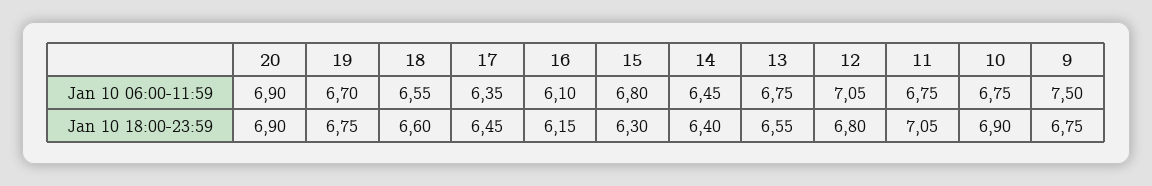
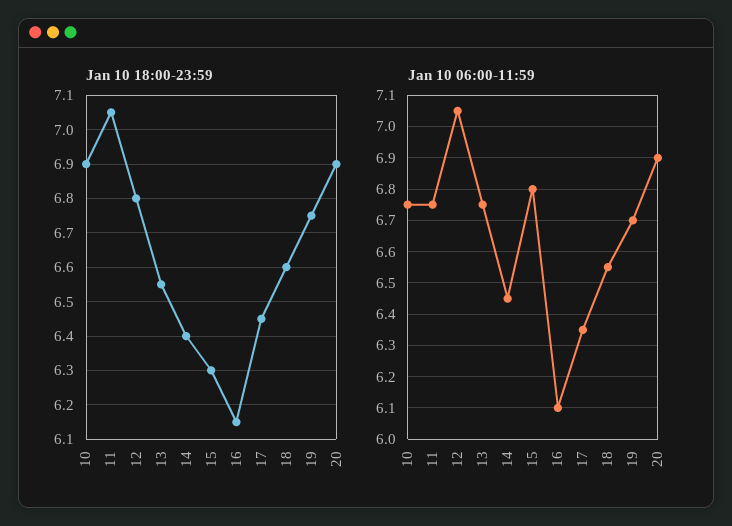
  {
    "Jan 10 06:00-11:59": {
      "20": 6.9,
      "19": 6.7,
      "18": 6.55,
      "17": 6.35,
      "16": 6.1,
      "15": 6.8,
      "14": 6.45,
      "13": 6.75,
      "12": 7.05,
      "11": 6.75,
-     "10": 6.75,
+     "10": 6.75
-     "9": 7.5
    },
    "Jan 10 18:00-23:59": {
      "20": 6.9,
      "19": 6.75,
      "18": 6.6,
      "17": 6.45,
      "16": 6.15,
      "15": 6.3,
      "14": 6.4,
      "13": 6.55,
      "12": 6.8,
      "11": 7.05,
-     "10": 6.9,
+     "10": 6.9
-     "9": 6.75
    }
  }

